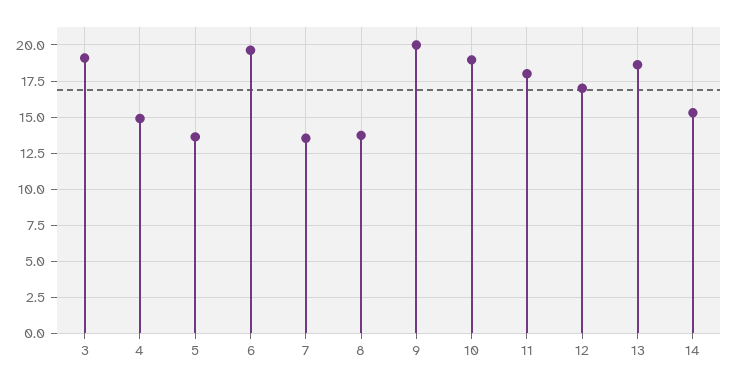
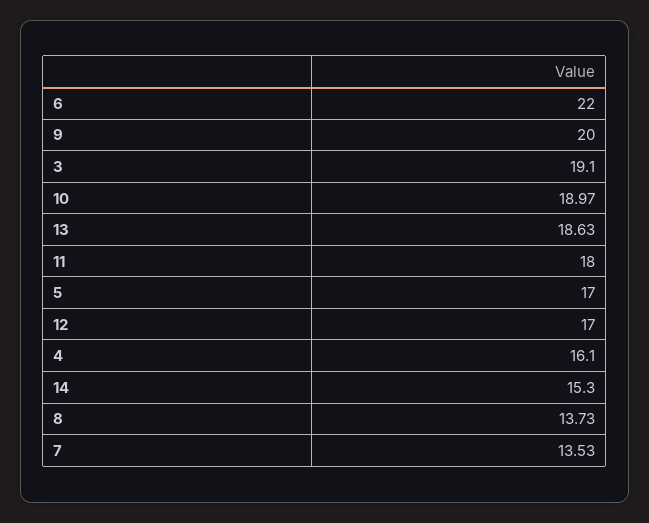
  {
    "3": 19.1,
-   "4": 15,
+   "4": 16.1,
-   "5": 13.5,
+   "5": 17,
-   "6": 19.5,
+   "6": 22,
    "7": 13.53,
    "8": 13.73,
    "9": 20,
    "10": 18.97,
    "11": 18,
    "12": 17,
    "13": 18.63,
    "14": 15.3
  }

